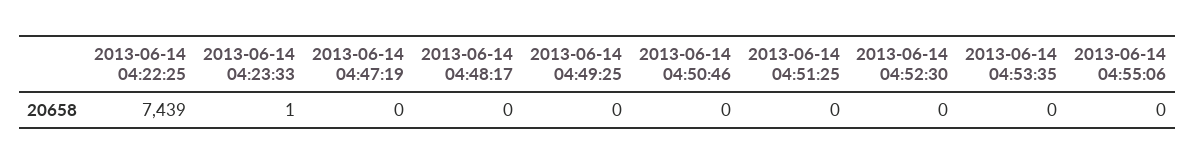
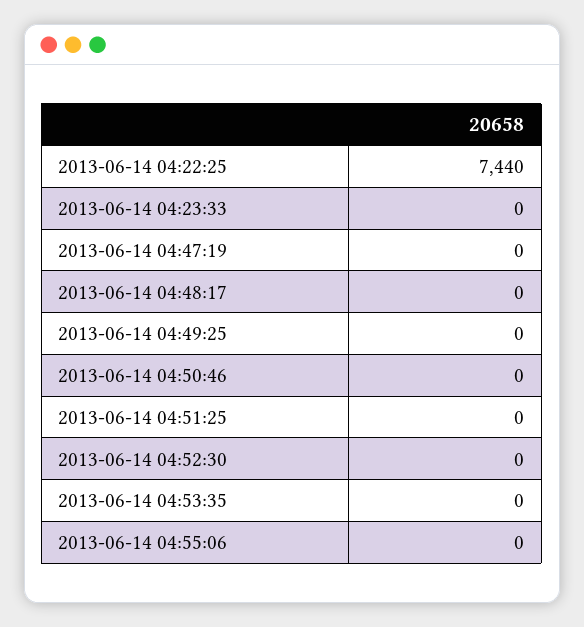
  {
-   "2013-06-14 04:22:25": 7439,
+   "2013-06-14 04:22:25": 7440,
-   "2013-06-14 04:23:33": 1,
+   "2013-06-14 04:23:33": 0,
    "2013-06-14 04:47:19": 0,
    "2013-06-14 04:48:17": 0,
    "2013-06-14 04:49:25": 0,
    "2013-06-14 04:50:46": 0,
    "2013-06-14 04:51:25": 0,
    "2013-06-14 04:52:30": 0,
    "2013-06-14 04:53:35": 0,
    "2013-06-14 04:55:06": 0
  }

